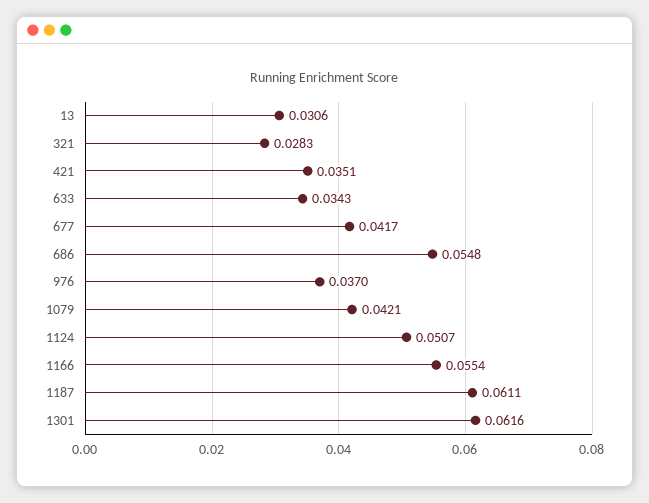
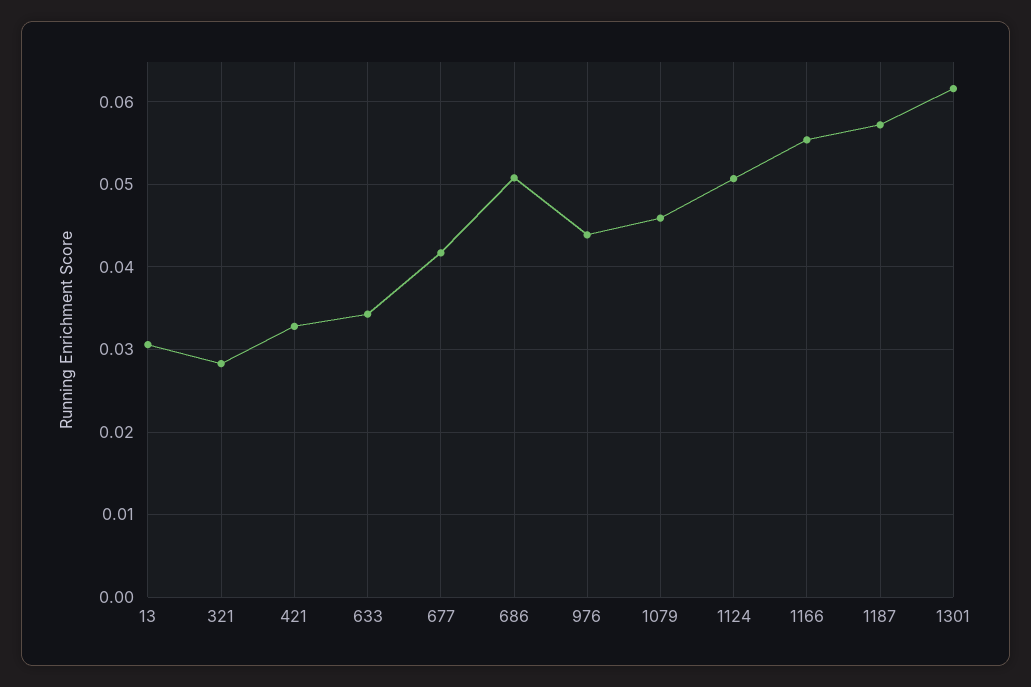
  {
    "13": 0.0306,
    "321": 0.0283,
-   "421": 0.0351,
+   "421": 0.033,
    "633": 0.0343,
    "677": 0.0417,
-   "686": 0.0548,
+   "686": 0.051,
-   "976": 0.037,
+   "976": 0.044,
-   "1079": 0.0421,
+   "1079": 0.046,
    "1124": 0.0507,
    "1166": 0.0554,
-   "1187": 0.0611,
+   "1187": 0.057,
    "1301": 0.0616
  }

